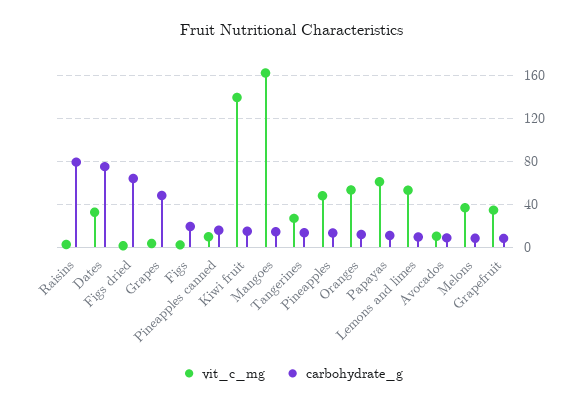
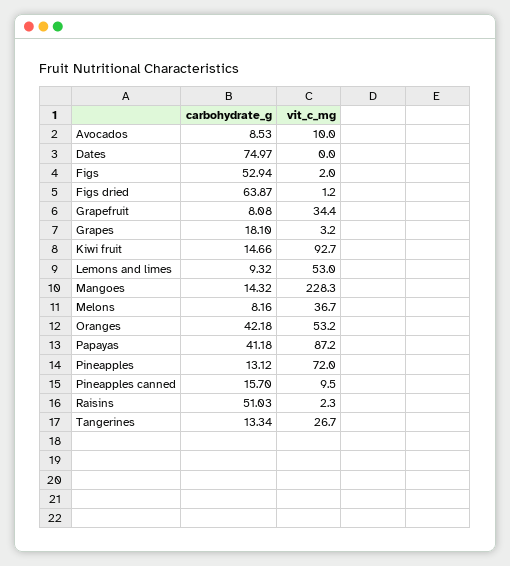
  {
    "vit_c_mg": {
      "Raisins": 2.3,
-     "Dates": 30,
+     "Dates": 0,
      "Figs dried": 1.2,
      "Grapes": 3.2,
      "Figs": 2,
      "Pineapples canned": 9.5,
-     "Kiwi fruit": 140,
+     "Kiwi fruit": 92.7,
-     "Mangoes": 160,
+     "Mangoes": 228.3,
      "Tangerines": 26.7,
-     "Pineapples": 50,
+     "Pineapples": 72,
      "Oranges": 53.2,
-     "Papayas": 60,
+     "Papayas": 87.2,
      "Lemons and limes": 53,
      "Avocados": 10,
      "Melons": 36.7,
      "Grapefruit": 34.4
    },
    "carbohydrate_g": {
-     "Raisins": 80,
+     "Raisins": 51.03,
      "Dates": 74.97,
      "Figs dried": 63.87,
-     "Grapes": 50,
+     "Grapes": 18.1,
-     "Figs": 20,
+     "Figs": 52.94,
      "Pineapples canned": 15.7,
      "Kiwi fruit": 14.66,
      "Mangoes": 14.32,
      "Tangerines": 13.34,
      "Pineapples": 13.12,
-     "Oranges": 10,
+     "Oranges": 42.18,
-     "Papayas": 10,
+     "Papayas": 41.18,
      "Lemons and limes": 9.32,
      "Avocados": 8.53,
      "Melons": 8.16,
      "Grapefruit": 8.08
    }
  }

